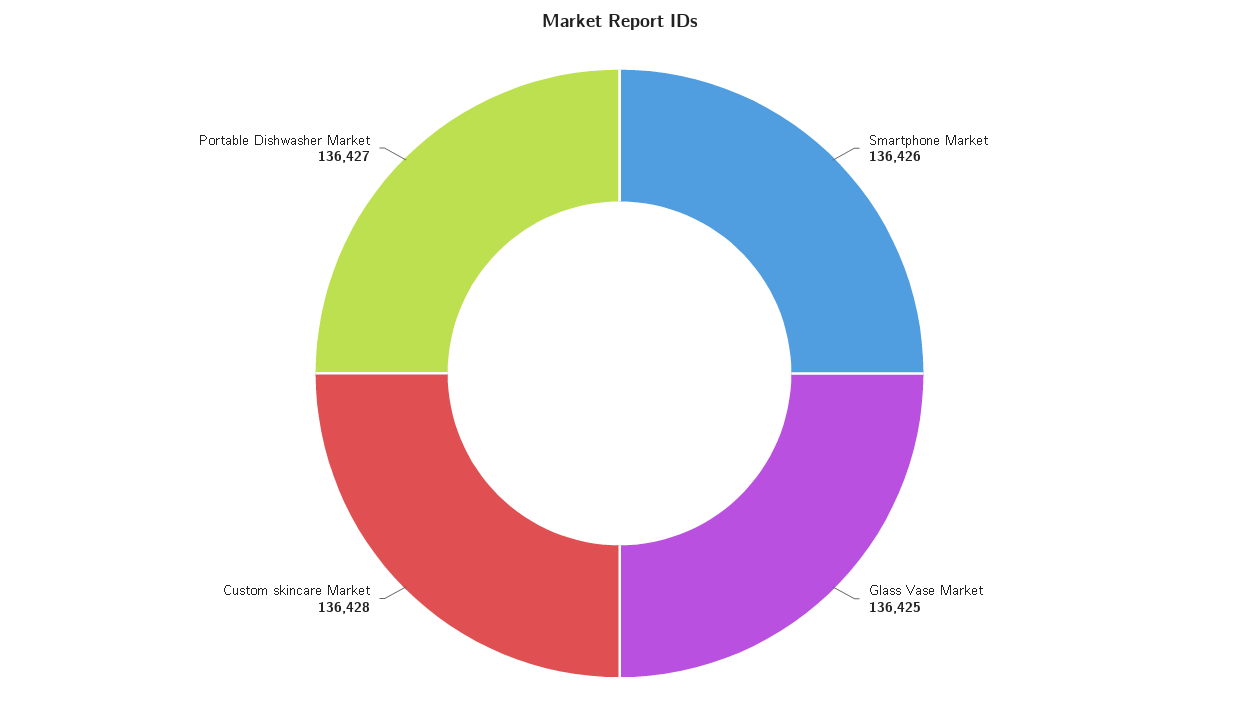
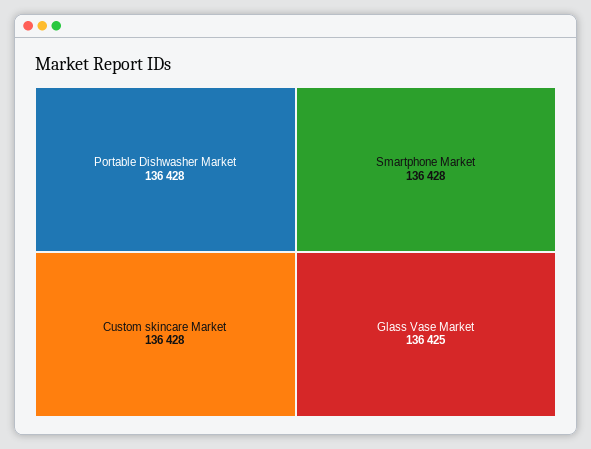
  {
-   "Smartphone Market": 136426,
+   "Smartphone Market": 136428,
    "Glass Vase Market": 136425,
    "Custom skincare Market": 136428,
-   "Portable Dishwasher Market": 136427
+   "Portable Dishwasher Market": 136428
  }

